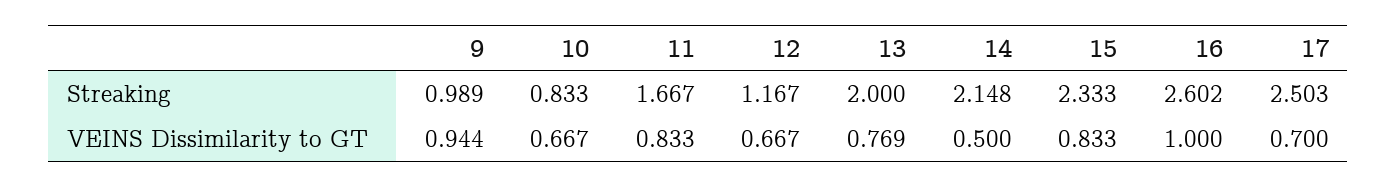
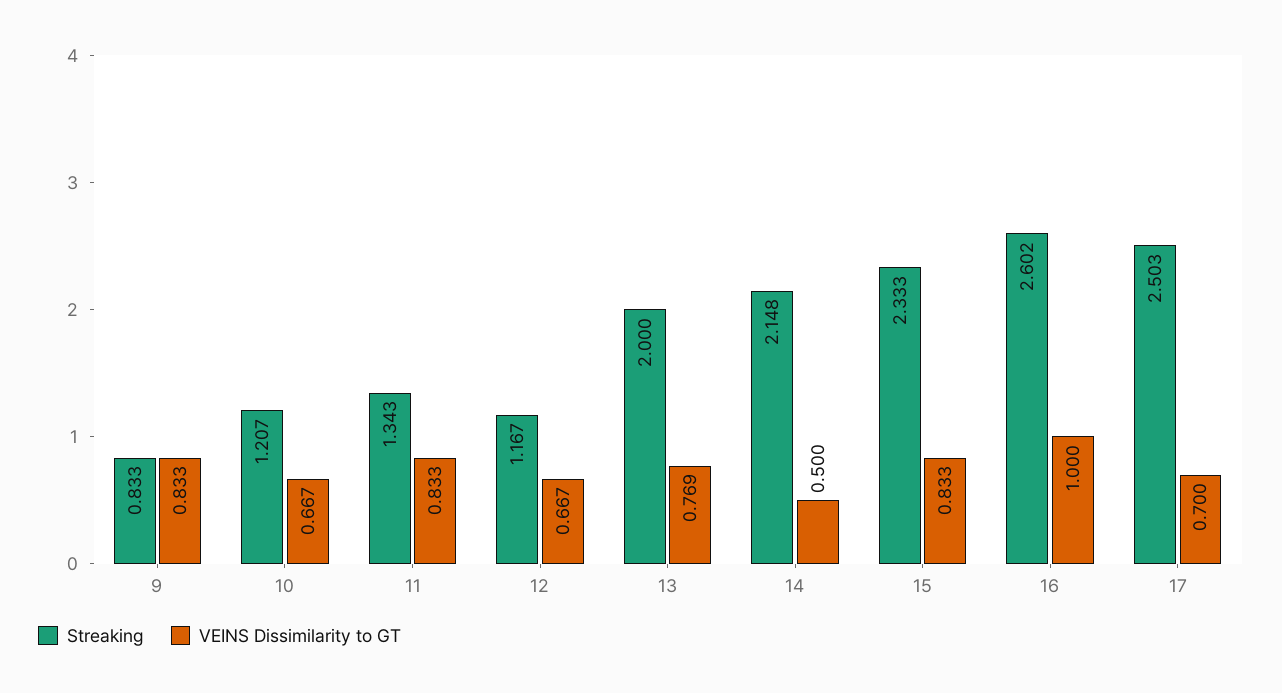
  {
    "Streaking": {
-     "9": 0.989,
+     "9": 0.833,
-     "10": 0.833,
+     "10": 1.207,
-     "11": 1.667,
+     "11": 1.343,
      "12": 1.167,
      "13": 2,
      "14": 2.148,
      "15": 2.333,
      "16": 2.602,
      "17": 2.503
    },
    "VEINS Dissimilarity to GT": {
-     "9": 0.944,
+     "9": 0.833,
      "10": 0.667,
      "11": 0.833,
      "12": 0.667,
      "13": 0.769,
      "14": 0.5,
      "15": 0.833,
      "16": 1,
      "17": 0.7
    }
  }

